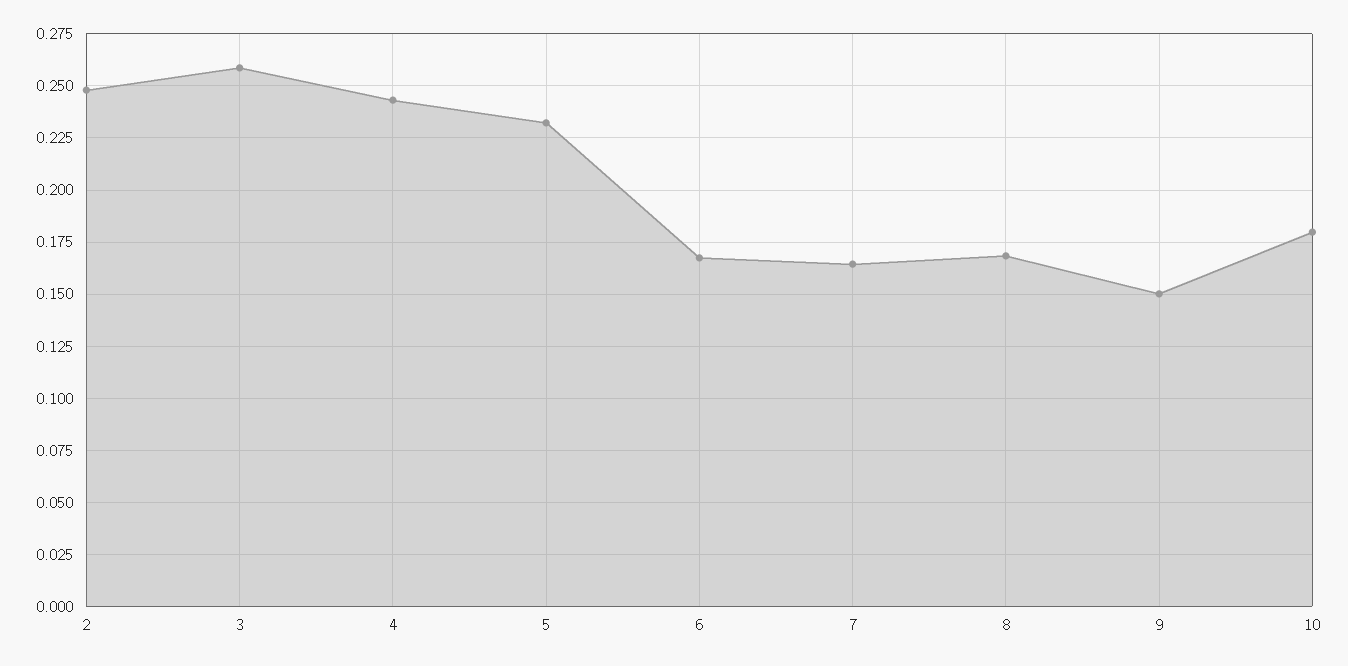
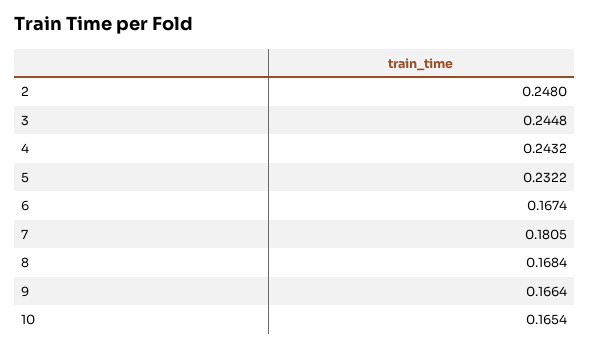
  {
    "2": 0.248,
-   "3": 0.26,
+   "3": 0.2448,
    "4": 0.2432,
    "5": 0.2322,
    "6": 0.1674,
-   "7": 0.165,
+   "7": 0.1805,
    "8": 0.1684,
-   "9": 0.15,
+   "9": 0.1664,
-   "10": 0.18
+   "10": 0.1654
  }

